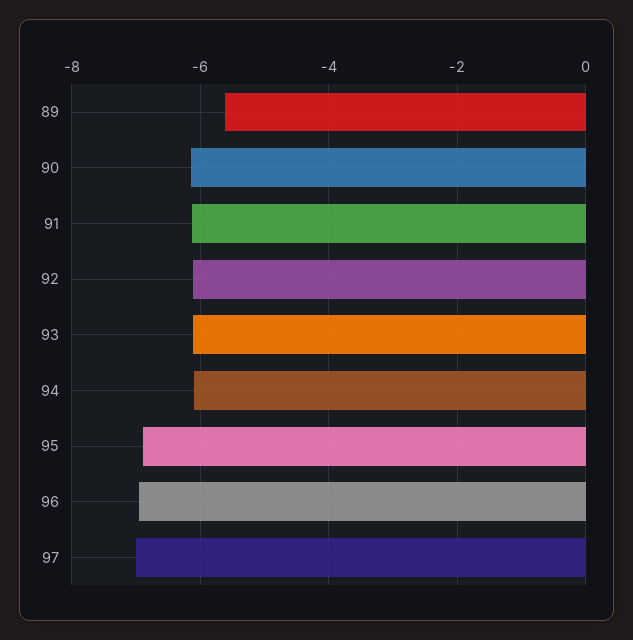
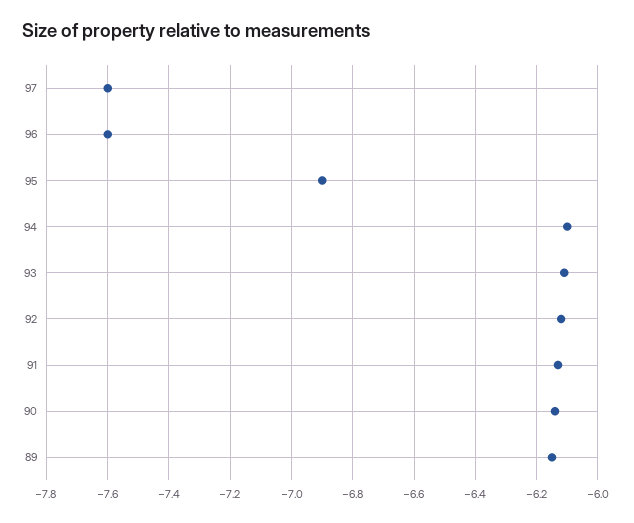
  {
-   "89": -5.6,
+   "89": -6.15,
    "90": -6.15,
    "91": -6.15,
    "92": -6.1,
    "93": -6.1,
    "94": -6.1,
    "95": -6.9,
-   "96": -7,
+   "96": -7.6,
-   "97": -7
+   "97": -7.6
  }

